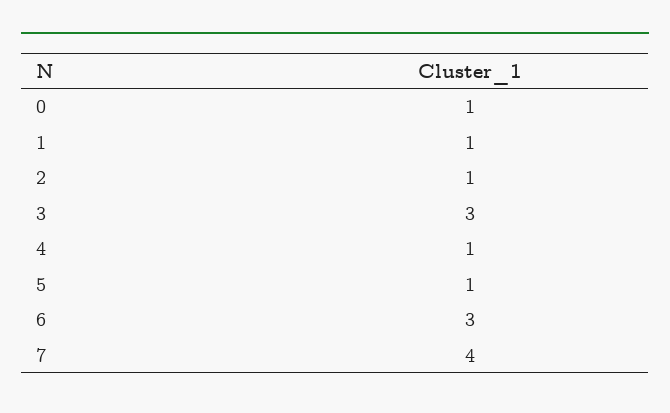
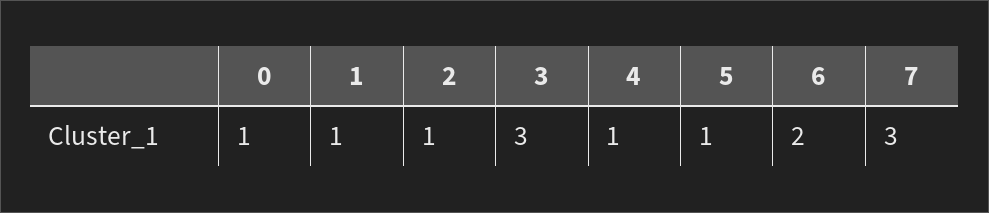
  {
    "0": 1,
    "1": 1,
    "2": 1,
    "3": 3,
    "4": 1,
    "5": 1,
-   "6": 3,
+   "6": 2,
-   "7": 4
+   "7": 3
  }

